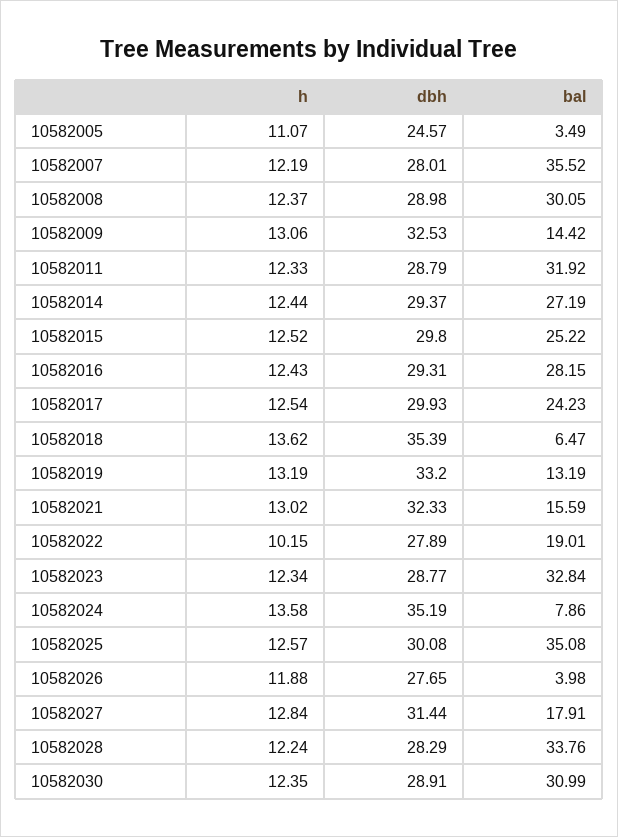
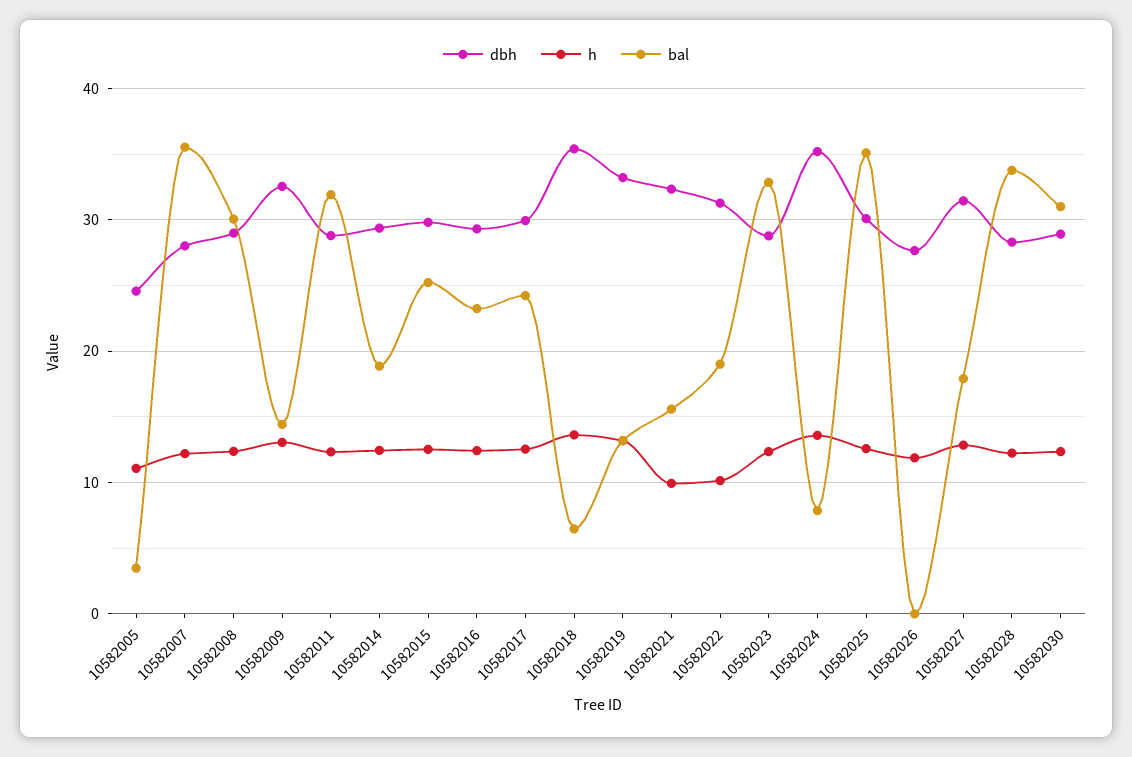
  {
    "h": {
      "10582005": 11.07,
      "10582007": 12.19,
      "10582008": 12.37,
      "10582009": 13.06,
      "10582011": 12.33,
      "10582014": 12.44,
      "10582015": 12.52,
      "10582016": 12.43,
      "10582017": 12.54,
      "10582018": 13.62,
      "10582019": 13.19,
-     "10582021": 13.02,
+     "10582021": 10,
      "10582022": 10.15,
      "10582023": 12.34,
      "10582024": 13.58,
      "10582025": 12.57,
      "10582026": 11.88,
      "10582027": 12.84,
      "10582028": 12.24,
      "10582030": 12.35
    },
    "dbh": {
      "10582005": 24.57,
      "10582007": 28.01,
      "10582008": 28.98,
      "10582009": 32.53,
      "10582011": 28.79,
      "10582014": 29.37,
      "10582015": 29.8,
      "10582016": 29.31,
      "10582017": 29.93,
      "10582018": 35.39,
      "10582019": 33.2,
      "10582021": 32.33,
-     "10582022": 27.89,
+     "10582022": 31,
      "10582023": 28.77,
      "10582024": 35.19,
      "10582025": 30.08,
      "10582026": 27.65,
      "10582027": 31.44,
      "10582028": 28.29,
      "10582030": 28.91
    },
    "bal": {
      "10582005": 3.49,
      "10582007": 35.52,
      "10582008": 30.05,
      "10582009": 14.42,
      "10582011": 31.92,
-     "10582014": 27.19,
+     "10582014": 19,
      "10582015": 25.22,
-     "10582016": 28.15,
+     "10582016": 23,
      "10582017": 24.23,
      "10582018": 6.47,
      "10582019": 13.19,
      "10582021": 15.59,
      "10582022": 19.01,
      "10582023": 32.84,
      "10582024": 7.86,
      "10582025": 35.08,
-     "10582026": 3.98,
+     "10582026": 0,
      "10582027": 17.91,
      "10582028": 33.76,
      "10582030": 30.99
    }
  }

